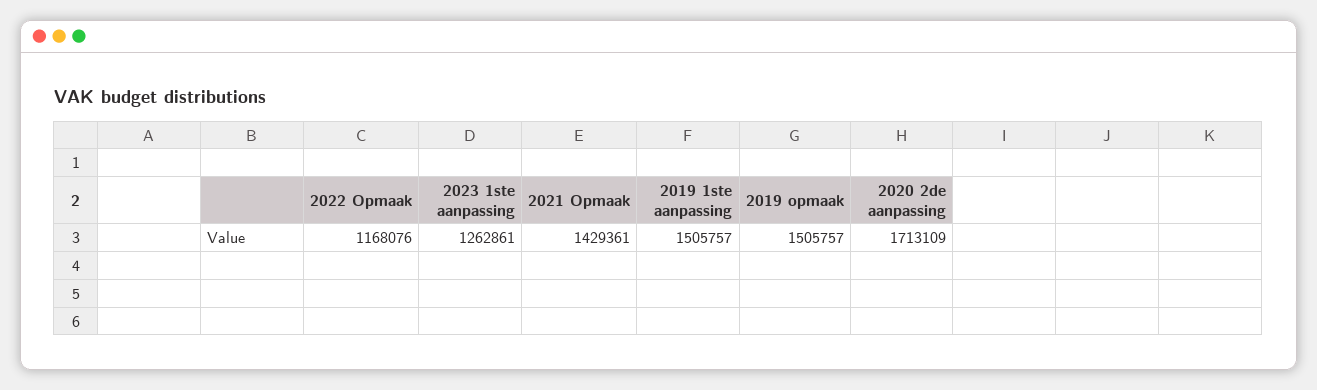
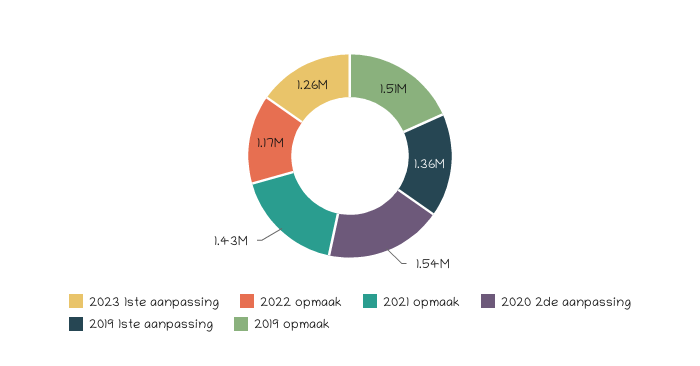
  {
    "2022 Opmaak": 1168076,
    "2023 1ste aanpassing": 1262861,
    "2021 Opmaak": 1429361,
-   "2019 1ste aanpassing": 1505757,
+   "2019 1ste aanpassing": 1360000,
    "2019 opmaak": 1505757,
-   "2020 2de aanpassing": 1713109
+   "2020 2de aanpassing": 1540000
  }

